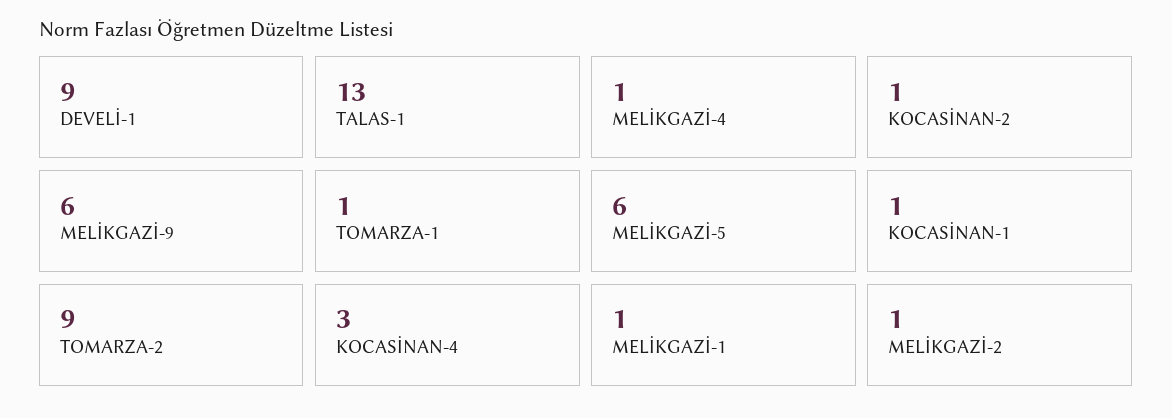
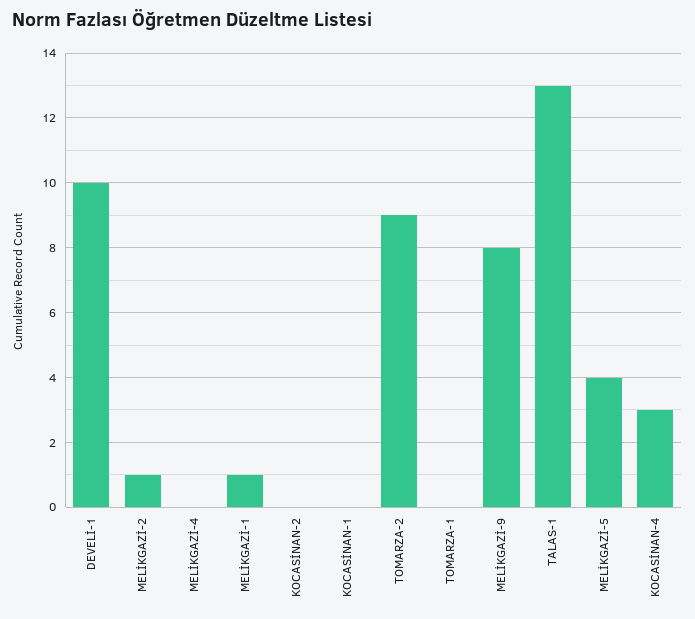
  {
-   "DEVELİ-1": 9,
+   "DEVELİ-1": 10,
    "TALAS-1": 13,
-   "MELİKGAZİ-4": 1,
+   "MELİKGAZİ-4": 0,
-   "KOCASİNAN-2": 1,
+   "KOCASİNAN-2": 0,
-   "MELİKGAZİ-9": 6,
+   "MELİKGAZİ-9": 8,
-   "TOMARZA-1": 1,
+   "TOMARZA-1": 0,
-   "MELİKGAZİ-5": 6,
+   "MELİKGAZİ-5": 4,
-   "KOCASİNAN-1": 1,
+   "KOCASİNAN-1": 0,
    "TOMARZA-2": 9,
    "KOCASİNAN-4": 3,
    "MELİKGAZİ-1": 1,
    "MELİKGAZİ-2": 1
  }

